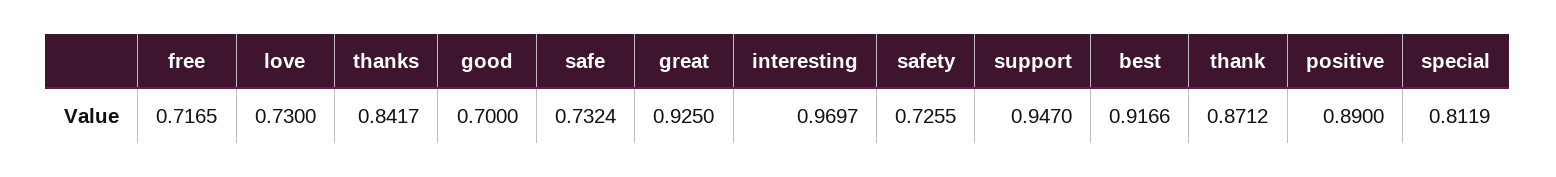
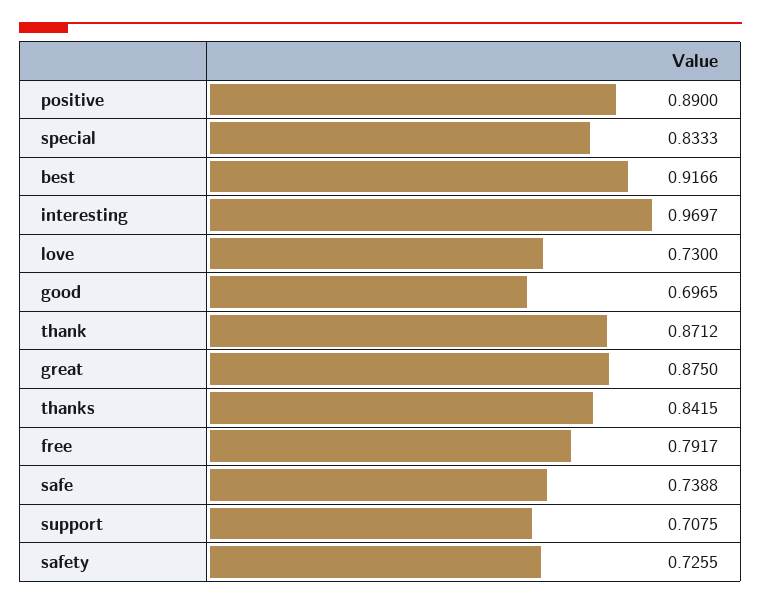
  {
-   "free": 0.7165,
+   "free": 0.7917,
    "love": 0.73,
-   "thanks": 0.8417,
+   "thanks": 0.8415,
-   "good": 0.7,
+   "good": 0.6965,
-   "safe": 0.7324,
+   "safe": 0.7388,
-   "great": 0.925,
+   "great": 0.875,
    "interesting": 0.9697,
    "safety": 0.7255,
-   "support": 0.947,
+   "support": 0.7075,
    "best": 0.9166,
    "thank": 0.8712,
    "positive": 0.89,
-   "special": 0.8119
+   "special": 0.8333
  }

